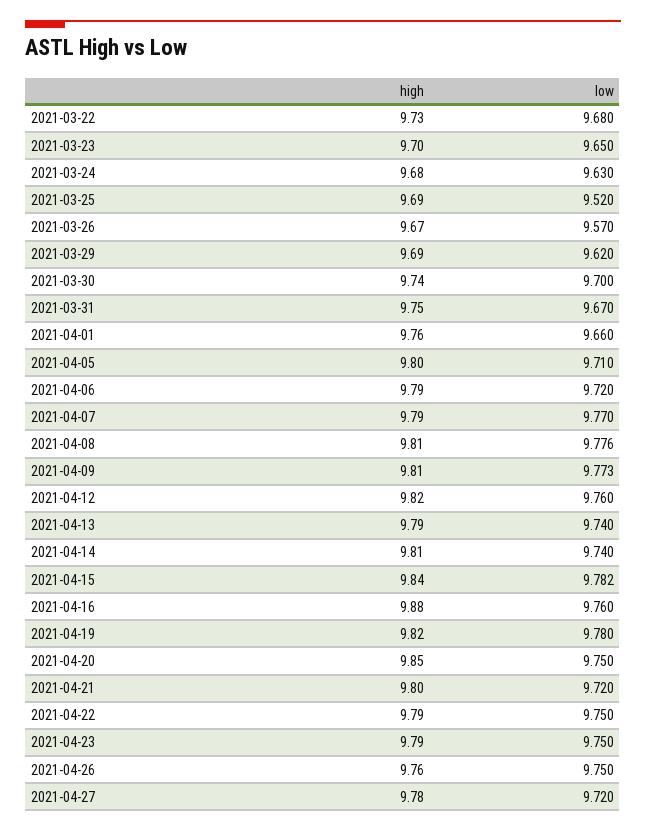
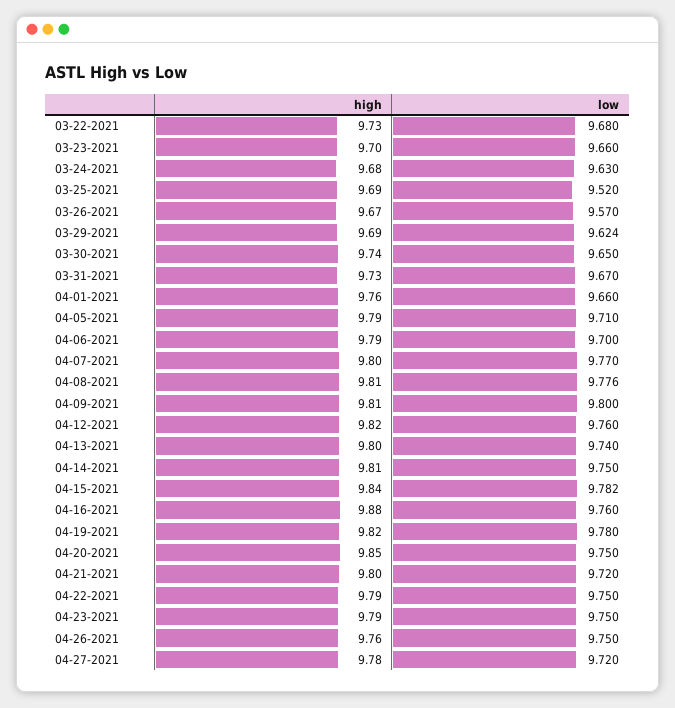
  {
    "high": {
      "2021-03-22": 9.73,
      "2021-03-23": 9.7,
      "2021-03-24": 9.68,
      "2021-03-25": 9.69,
      "2021-03-26": 9.67,
      "2021-03-29": 9.69,
      "2021-03-30": 9.74,
-     "2021-03-31": 9.75,
+     "2021-03-31": 9.73,
      "2021-04-01": 9.76,
-     "2021-04-05": 9.8,
+     "2021-04-05": 9.79,
      "2021-04-06": 9.79,
-     "2021-04-07": 9.79,
+     "2021-04-07": 9.8,
      "2021-04-08": 9.81,
      "2021-04-09": 9.81,
      "2021-04-12": 9.82,
-     "2021-04-13": 9.79,
+     "2021-04-13": 9.8,
      "2021-04-14": 9.81,
      "2021-04-15": 9.84,
      "2021-04-16": 9.88,
      "2021-04-19": 9.82,
      "2021-04-20": 9.85,
      "2021-04-21": 9.8,
      "2021-04-22": 9.79,
      "2021-04-23": 9.79,
      "2021-04-26": 9.76,
      "2021-04-27": 9.78
    },
    "low": {
      "2021-03-22": 9.68,
-     "2021-03-23": 9.65,
+     "2021-03-23": 9.66,
      "2021-03-24": 9.63,
      "2021-03-25": 9.52,
      "2021-03-26": 9.57,
-     "2021-03-29": 9.62,
+     "2021-03-29": 9.624,
-     "2021-03-30": 9.7,
+     "2021-03-30": 9.65,
      "2021-03-31": 9.67,
      "2021-04-01": 9.66,
      "2021-04-05": 9.71,
-     "2021-04-06": 9.72,
+     "2021-04-06": 9.7,
      "2021-04-07": 9.77,
      "2021-04-08": 9.776,
-     "2021-04-09": 9.773,
+     "2021-04-09": 9.8,
      "2021-04-12": 9.76,
      "2021-04-13": 9.74,
-     "2021-04-14": 9.74,
+     "2021-04-14": 9.75,
      "2021-04-15": 9.782,
      "2021-04-16": 9.76,
      "2021-04-19": 9.78,
      "2021-04-20": 9.75,
      "2021-04-21": 9.72,
      "2021-04-22": 9.75,
      "2021-04-23": 9.75,
      "2021-04-26": 9.75,
      "2021-04-27": 9.72
    }
  }

